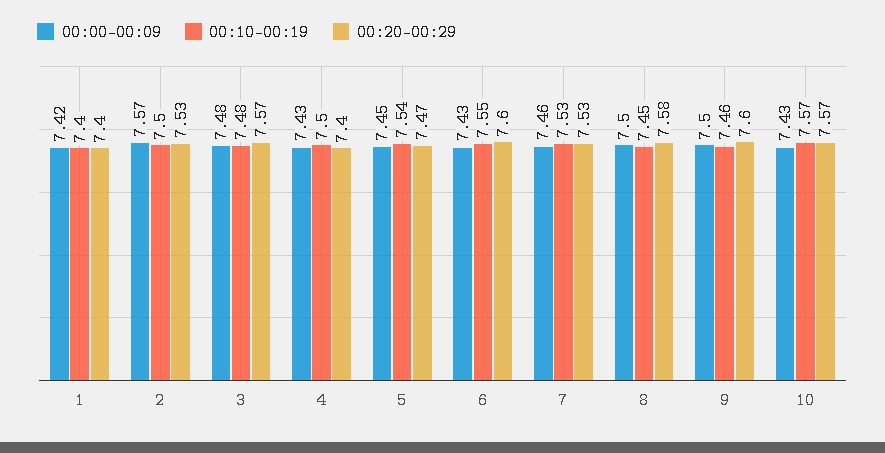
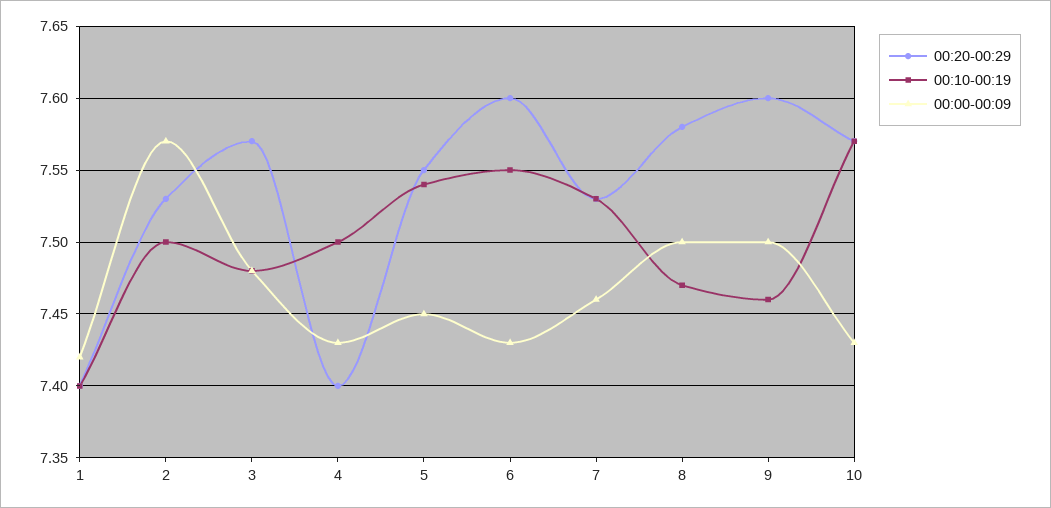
  {
    "00:00-00:09": {
      "1": 7.42,
      "2": 7.57,
      "3": 7.48,
      "4": 7.43,
      "5": 7.45,
      "6": 7.43,
      "7": 7.46,
      "8": 7.5,
      "9": 7.5,
      "10": 7.43
    },
    "00:10-00:19": {
      "1": 7.4,
      "2": 7.5,
      "3": 7.48,
      "4": 7.5,
      "5": 7.54,
      "6": 7.55,
      "7": 7.53,
-     "8": 7.45,
+     "8": 7.47,
      "9": 7.46,
      "10": 7.57
    },
    "00:20-00:29": {
      "1": 7.4,
      "2": 7.53,
      "3": 7.57,
      "4": 7.4,
-     "5": 7.47,
+     "5": 7.55,
      "6": 7.6,
      "7": 7.53,
      "8": 7.58,
      "9": 7.6,
      "10": 7.57
    }
  }

